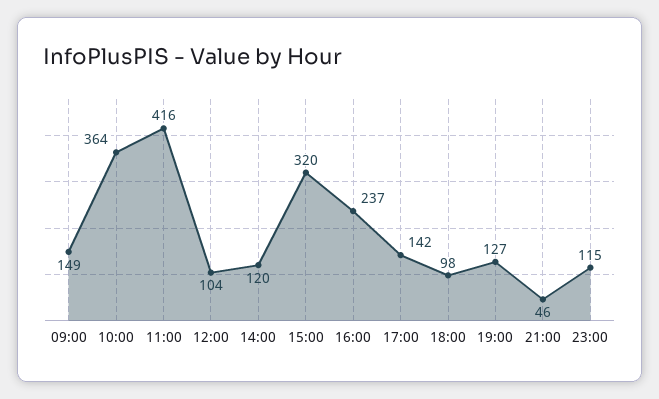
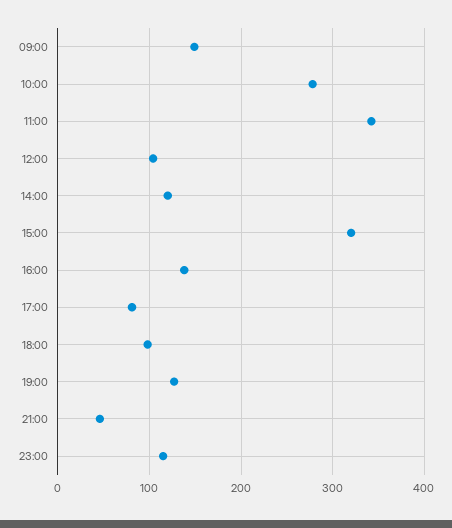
  {
    "09:00": 149,
-   "10:00": 364,
+   "10:00": 280,
-   "11:00": 416,
+   "11:00": 340,
    "12:00": 104,
    "14:00": 120,
    "15:00": 320,
-   "16:00": 237,
+   "16:00": 140,
-   "17:00": 142,
+   "17:00": 80,
    "18:00": 98,
    "19:00": 127,
    "21:00": 46,
    "23:00": 115
  }

